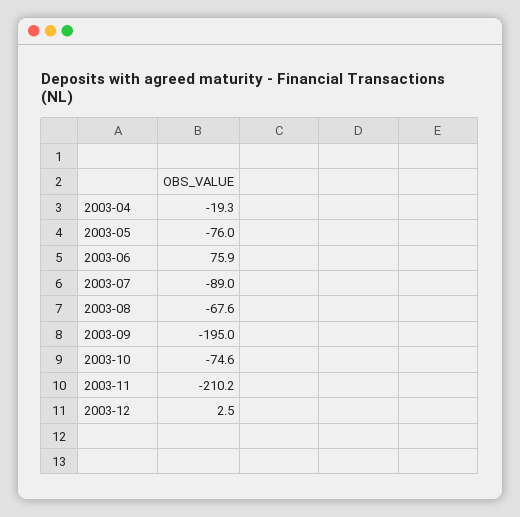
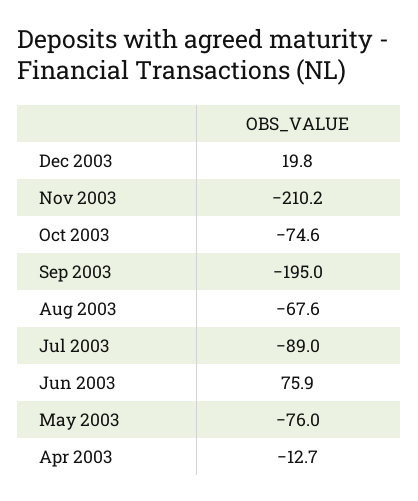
  {
-   "2003-04": -19.3,
+   "2003-04": -12.7,
    "2003-05": -76,
    "2003-06": 75.9,
    "2003-07": -89,
    "2003-08": -67.6,
    "2003-09": -195,
    "2003-10": -74.6,
    "2003-11": -210.2,
-   "2003-12": 2.5
+   "2003-12": 19.8
  }

